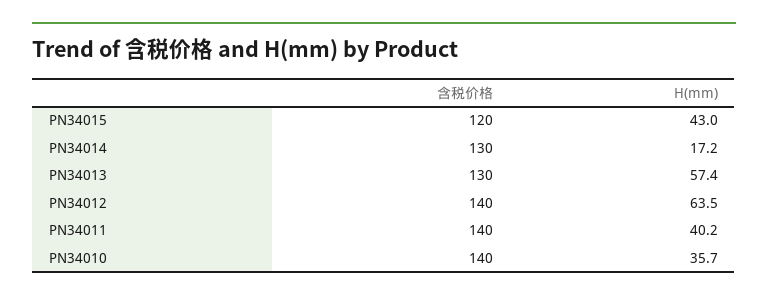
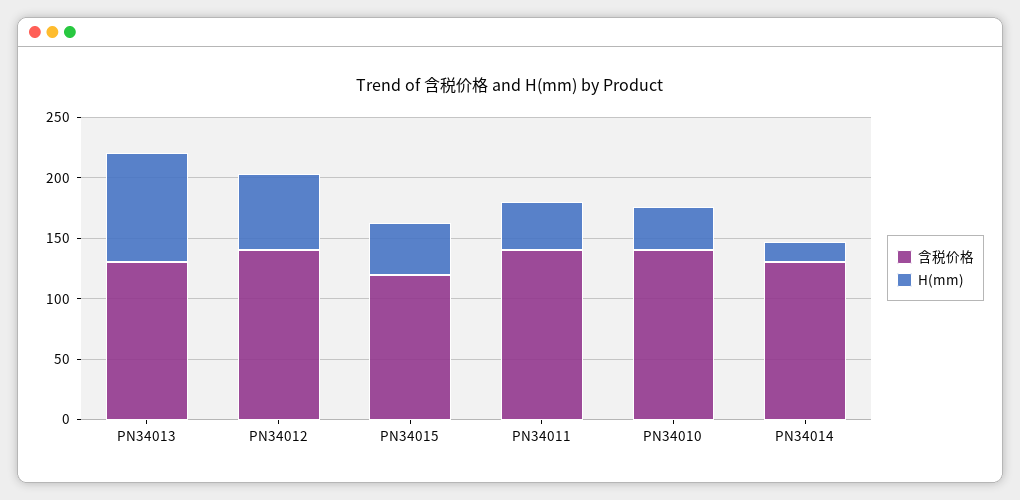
  {
    "含税价格": {
      "PN34015": 120,
      "PN34014": 130,
      "PN34013": 130,
      "PN34012": 140,
      "PN34011": 140,
      "PN34010": 140
    },
    "H(mm)": {
      "PN34015": 43,
      "PN34014": 17.2,
-     "PN34013": 57.4,
+     "PN34013": 90,
      "PN34012": 63.5,
      "PN34011": 40.2,
      "PN34010": 35.7
    }
  }

